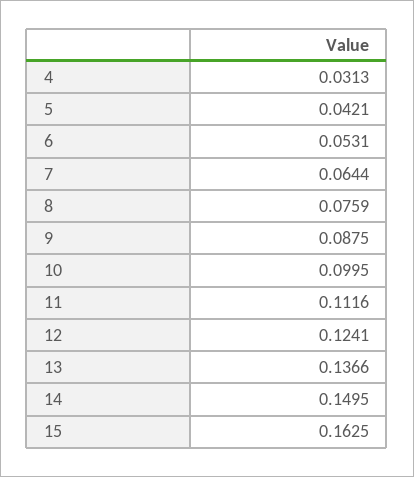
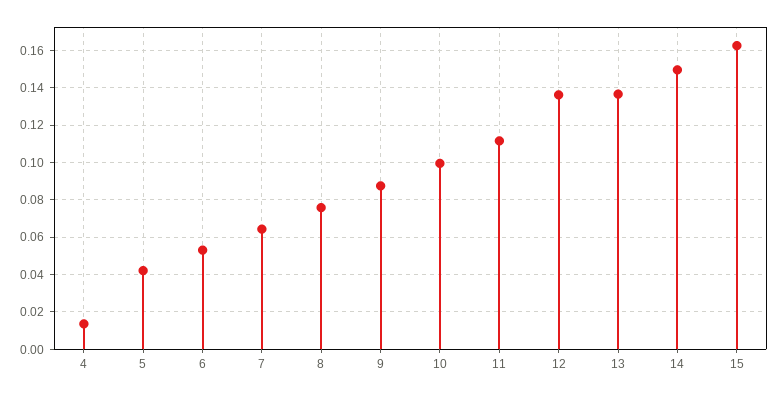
  {
-   "4": 0.0313,
+   "4": 0.015,
    "5": 0.0421,
    "6": 0.0531,
    "7": 0.0644,
    "8": 0.0759,
    "9": 0.0875,
    "10": 0.0995,
    "11": 0.1116,
-   "12": 0.1241,
+   "12": 0.135,
    "13": 0.1366,
    "14": 0.1495,
    "15": 0.1625
  }

